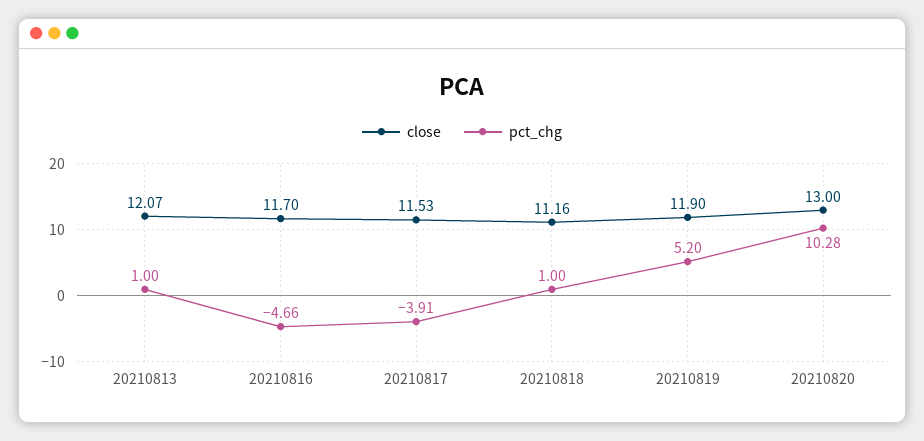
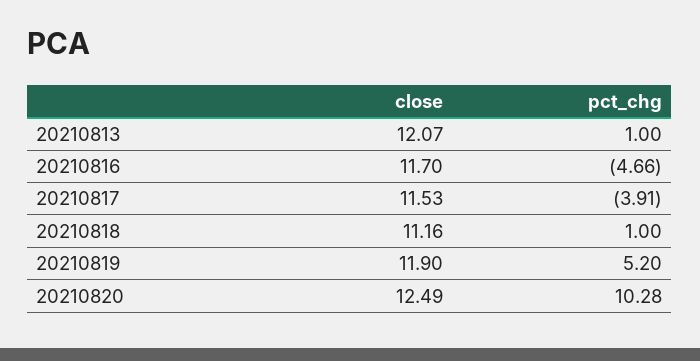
  {
    "close": {
      "20210813": 12.07,
      "20210816": 11.7,
      "20210817": 11.53,
      "20210818": 11.16,
      "20210819": 11.9,
-     "20210820": 13
+     "20210820": 12.49
    },
    "pct_chg": {
      "20210813": 1,
      "20210816": -4.66,
      "20210817": -3.91,
      "20210818": 1,
      "20210819": 5.2,
      "20210820": 10.28
    }
  }

